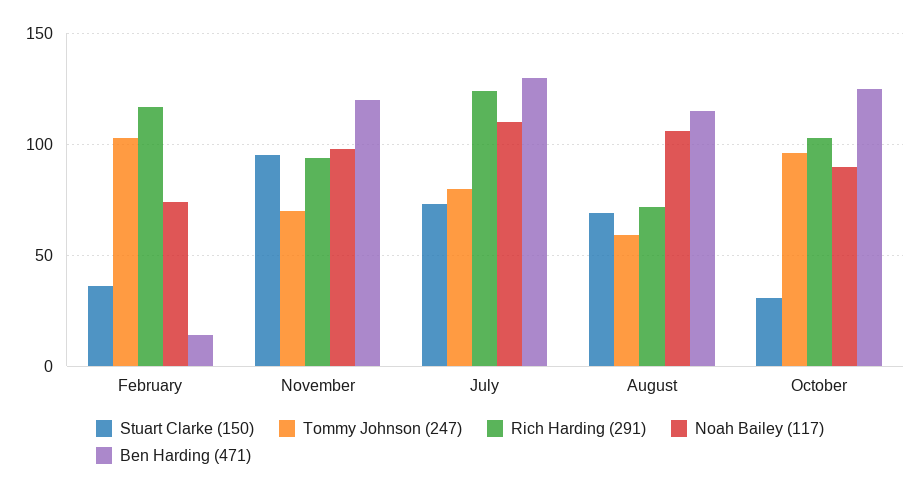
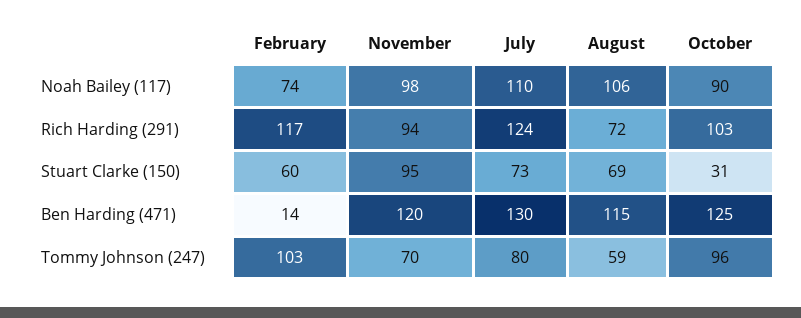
  {
    "Stuart Clarke (150)": {
-     "February": 35,
+     "February": 60,
      "November": 95,
      "July": 73,
      "August": 69,
      "October": 31
    },
    "Tommy Johnson (247)": {
      "February": 103,
      "November": 70,
      "July": 80,
      "August": 59,
      "October": 96
    },
    "Rich Harding (291)": {
      "February": 117,
      "November": 94,
      "July": 124,
      "August": 72,
      "October": 103
    },
    "Noah Bailey (117)": {
      "February": 74,
      "November": 98,
      "July": 110,
      "August": 106,
      "October": 90
    },
    "Ben Harding (471)": {
      "February": 14,
      "November": 120,
      "July": 130,
      "August": 115,
      "October": 125
    }
  }

